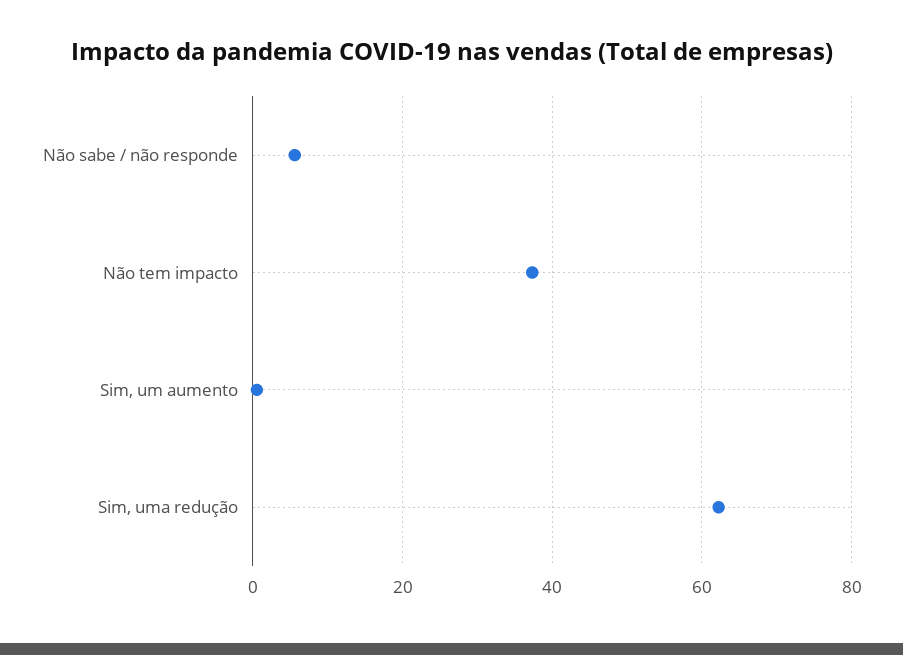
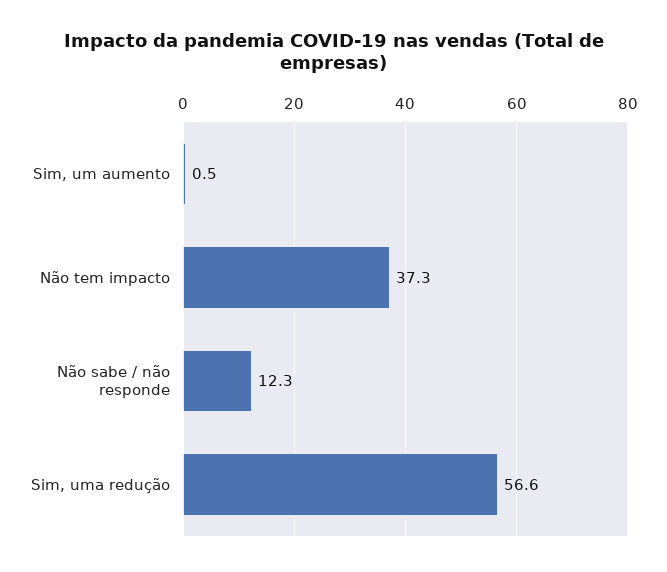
  {
-   "Não sabe / não responde": 6,
+   "Não sabe / não responde": 12.3,
    "Não tem impacto": 37.3,
    "Sim, um aumento": 0.5,
-   "Sim, uma redução": 62
+   "Sim, uma redução": 56.6
  }

